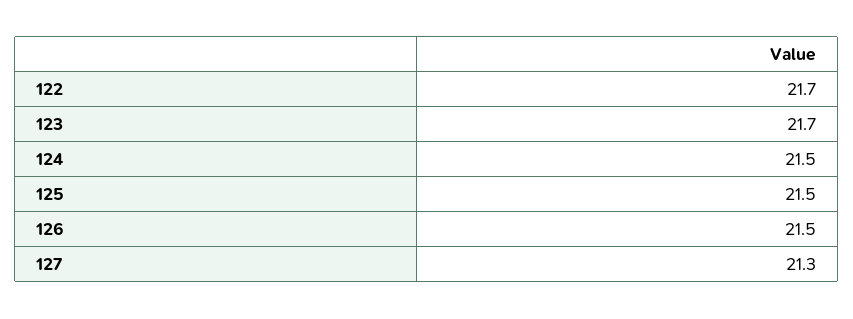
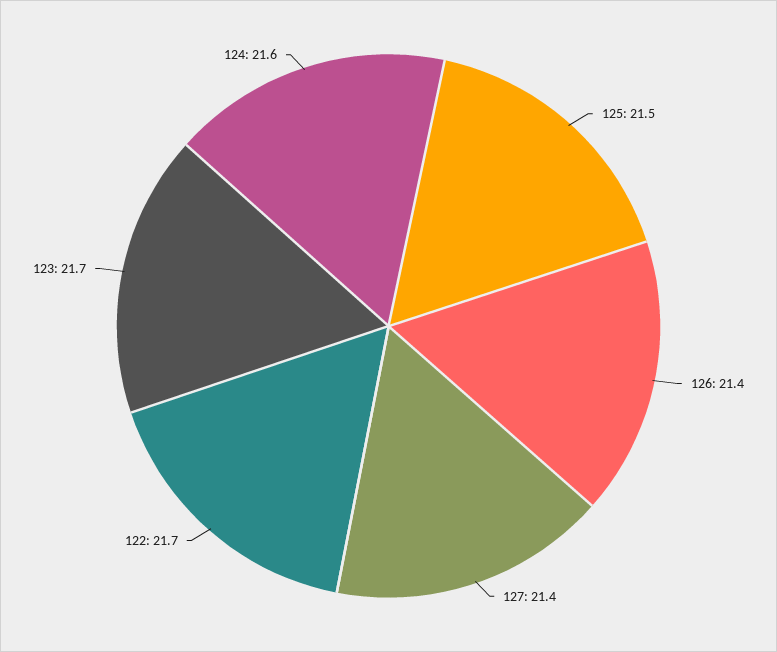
  {
    "122": 21.7,
    "123": 21.7,
-   "124": 21.5,
+   "124": 21.6,
    "125": 21.5,
-   "126": 21.5,
+   "126": 21.4,
-   "127": 21.3
+   "127": 21.4
  }

